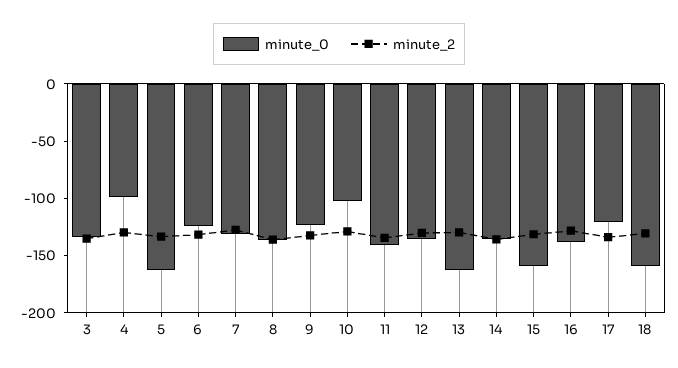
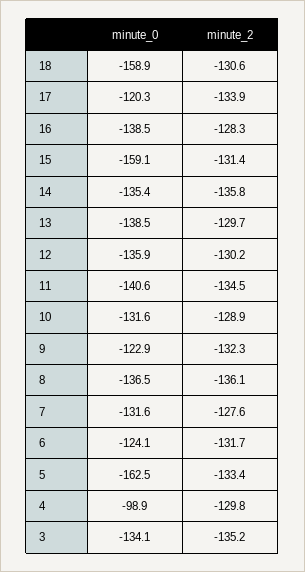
  {
    "minute_0": {
      "3": -134.1,
      "4": -98.9,
      "5": -162.5,
      "6": -124.1,
      "7": -131.6,
      "8": -136.5,
      "9": -122.9,
-     "10": -100,
+     "10": -131.6,
      "11": -140.6,
      "12": -135.9,
-     "13": -160,
+     "13": -138.5,
      "14": -135.4,
      "15": -159.1,
      "16": -138.5,
      "17": -120.3,
      "18": -158.9
    },
    "minute_2": {
      "3": -135.2,
      "4": -129.8,
      "5": -133.4,
      "6": -131.7,
      "7": -127.6,
      "8": -136.1,
      "9": -132.3,
      "10": -128.9,
      "11": -134.5,
      "12": -130.2,
      "13": -129.7,
      "14": -135.8,
      "15": -131.4,
      "16": -128.3,
      "17": -133.9,
      "18": -130.6
    }
  }

